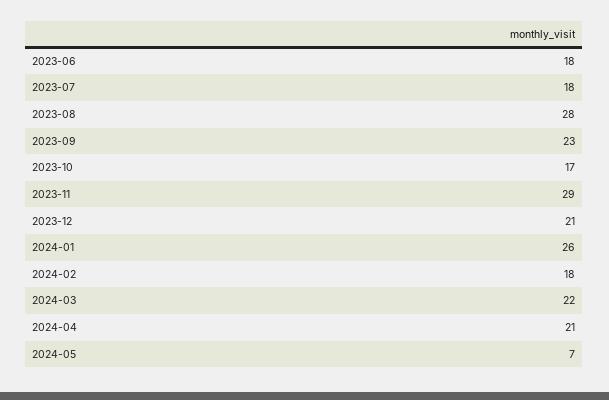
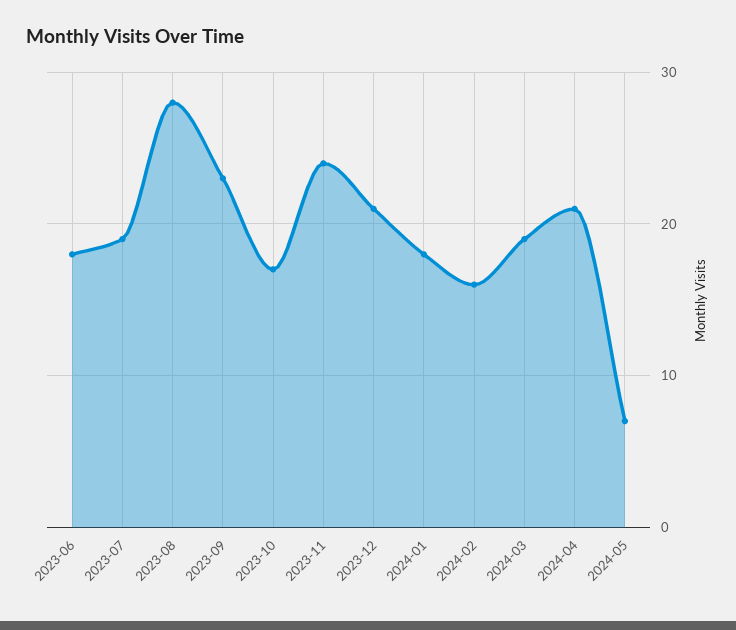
  {
    "2023-06": 18,
-   "2023-07": 18,
+   "2023-07": 19,
    "2023-08": 28,
    "2023-09": 23,
    "2023-10": 17,
-   "2023-11": 29,
+   "2023-11": 24,
    "2023-12": 21,
-   "2024-01": 26,
+   "2024-01": 18,
-   "2024-02": 18,
+   "2024-02": 16,
-   "2024-03": 22,
+   "2024-03": 19,
    "2024-04": 21,
    "2024-05": 7
  }

